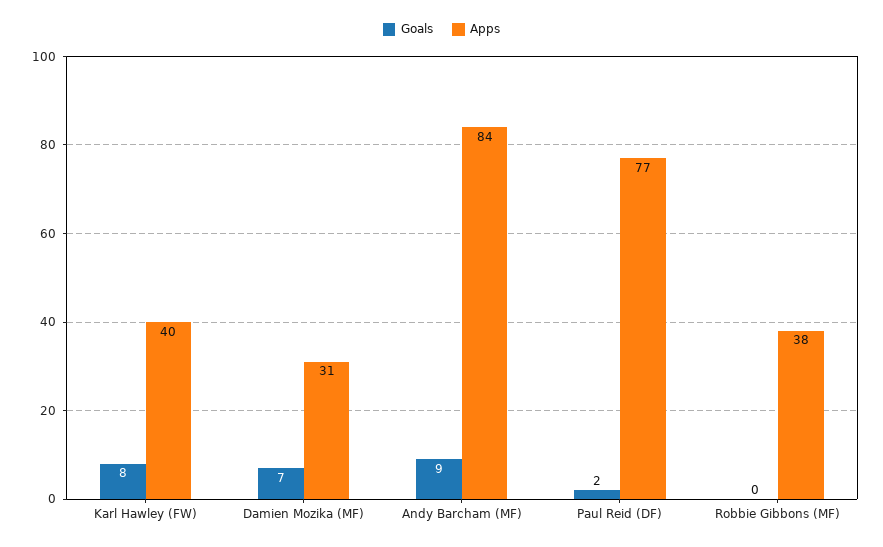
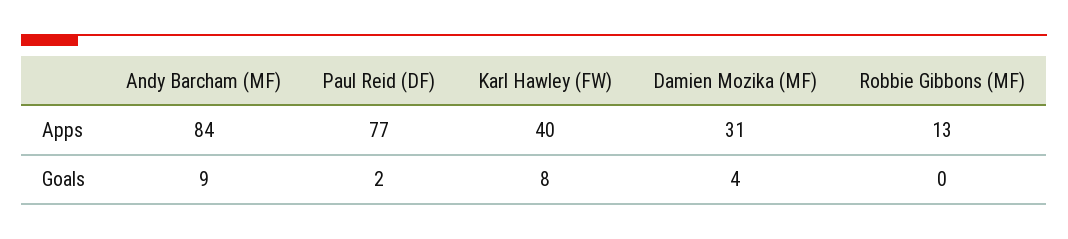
  {
    "Goals": {
      "Karl Hawley (FW)": 8,
-     "Damien Mozika (MF)": 7,
+     "Damien Mozika (MF)": 4,
      "Andy Barcham (MF)": 9,
      "Paul Reid (DF)": 2,
      "Robbie Gibbons (MF)": 0
    },
    "Apps": {
      "Karl Hawley (FW)": 40,
      "Damien Mozika (MF)": 31,
      "Andy Barcham (MF)": 84,
      "Paul Reid (DF)": 77,
-     "Robbie Gibbons (MF)": 38
+     "Robbie Gibbons (MF)": 13
    }
  }

